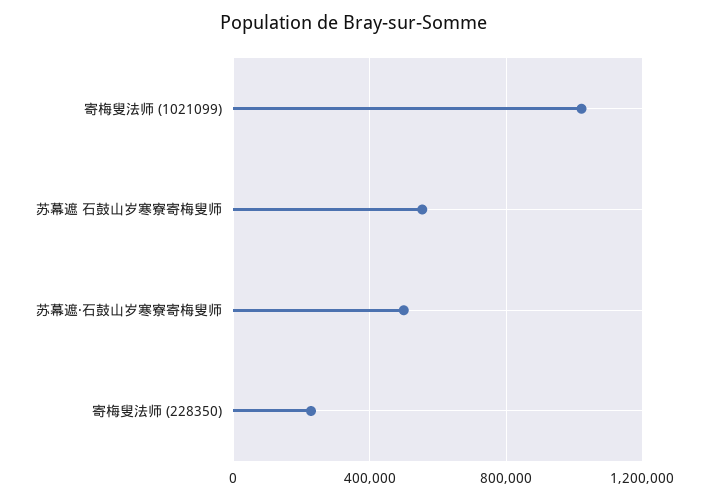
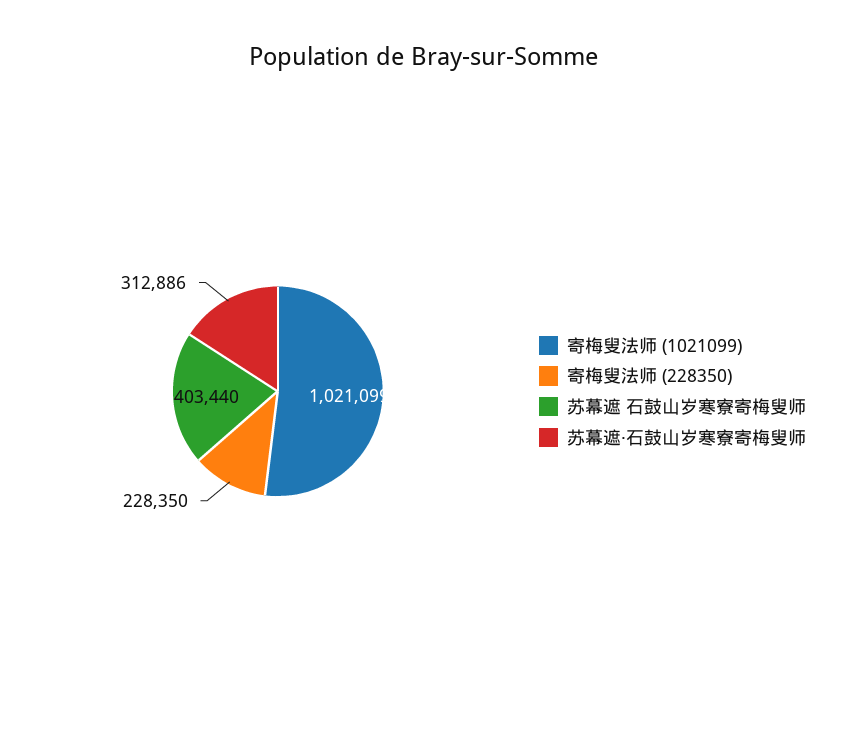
  {
    "寄梅叟法师 (1021099)": 1021099,
-   "苏幕遮 石鼓山岁寒寮寄梅叟师": 550000,
+   "苏幕遮 石鼓山岁寒寮寄梅叟师": 403440,
-   "苏幕遮·石鼓山岁寒寮寄梅叟师": 500000,
+   "苏幕遮·石鼓山岁寒寮寄梅叟师": 312886,
    "寄梅叟法师 (228350)": 228350
  }

